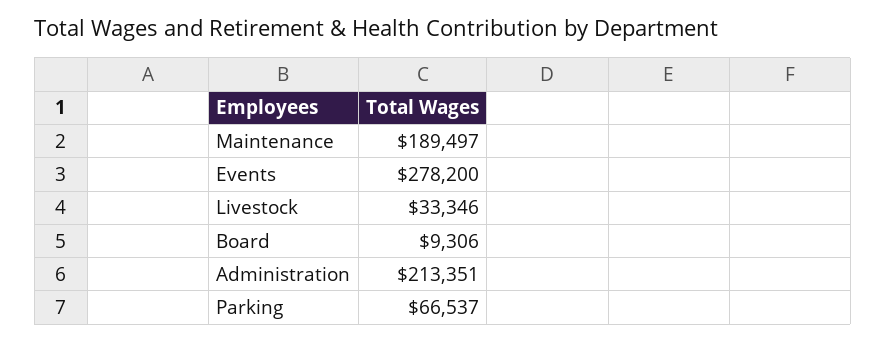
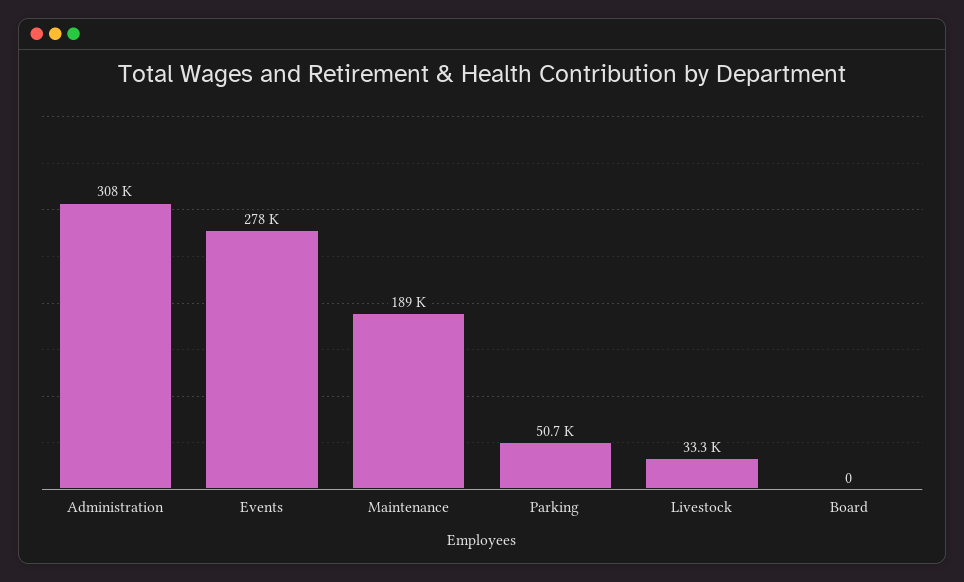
  {
    "Maintenance": 189497,
    "Events": 278200,
    "Livestock": 33346,
-   "Board": 9306,
+   "Board": 0,
-   "Administration": 213351,
+   "Administration": 308000,
-   "Parking": 66537
+   "Parking": 50700
  }

